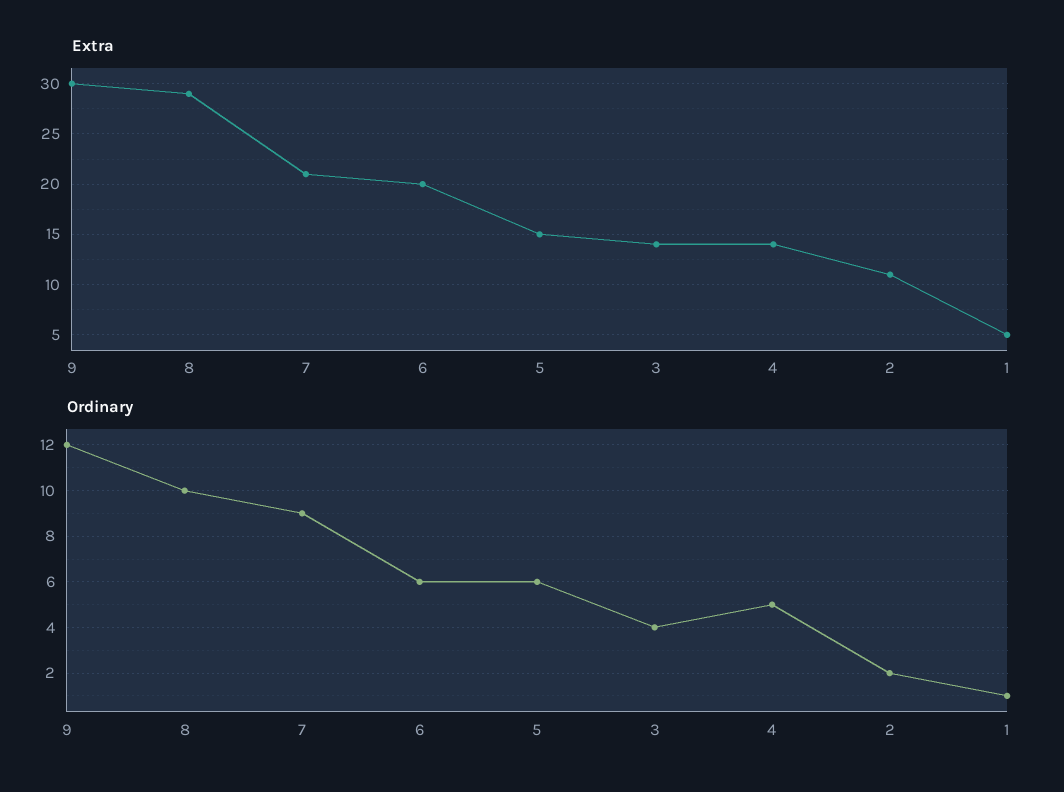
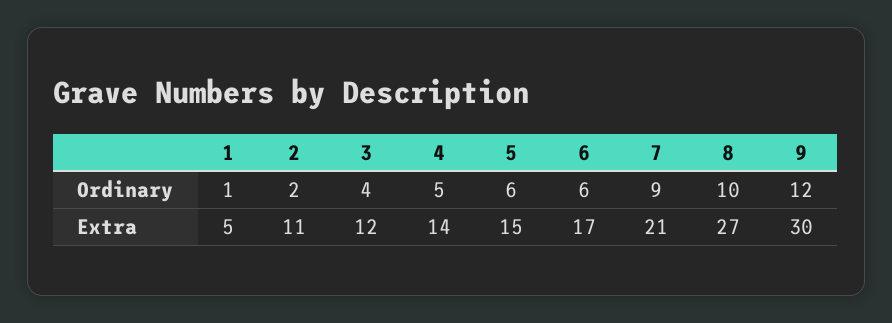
  {
    "Extra": {
      "9": 30,
-     "8": 29,
+     "8": 27,
      "7": 21,
-     "6": 20,
+     "6": 17,
      "5": 15,
-     "3": 14,
+     "3": 12,
      "4": 14,
      "2": 11,
      "1": 5
    },
    "Ordinary": {
      "9": 12,
      "8": 10,
      "7": 9,
      "6": 6,
      "5": 6,
      "3": 4,
      "4": 5,
      "2": 2,
      "1": 1
    }
  }

